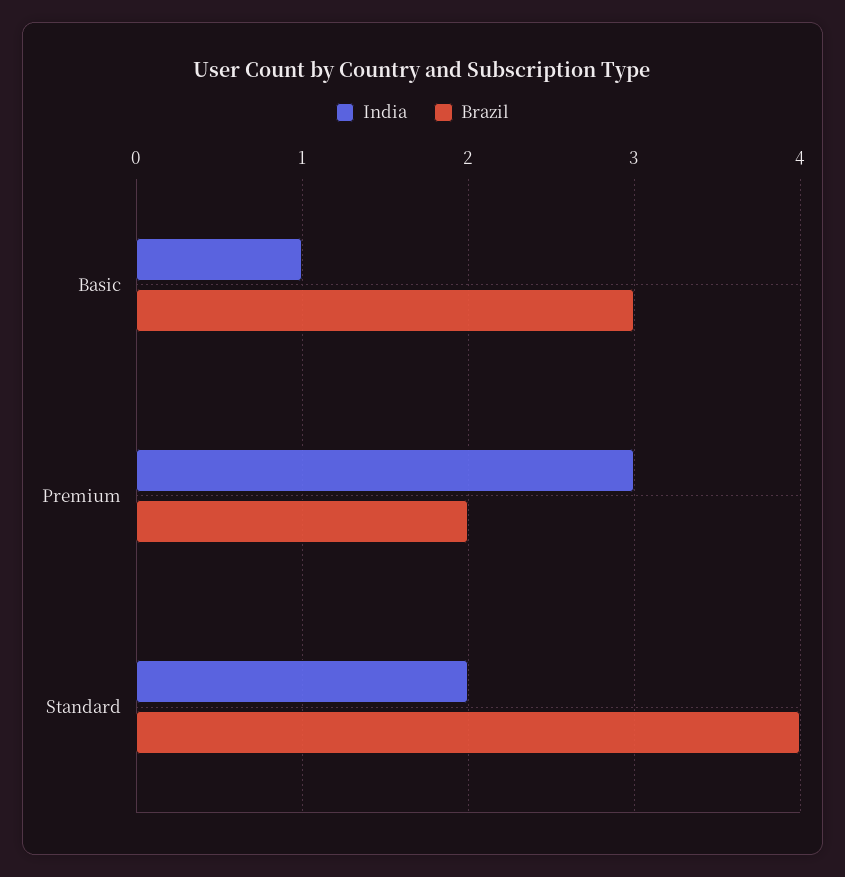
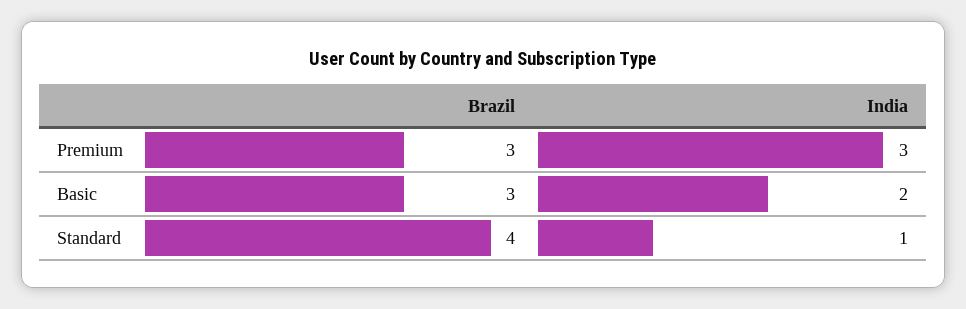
  {
    "India": {
-     "Basic": 1,
+     "Basic": 2,
      "Premium": 3,
-     "Standard": 2
+     "Standard": 1
    },
    "Brazil": {
      "Basic": 3,
-     "Premium": 2,
+     "Premium": 3,
      "Standard": 4
    }
  }

